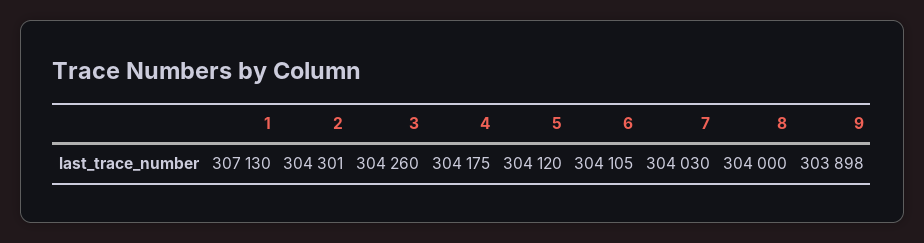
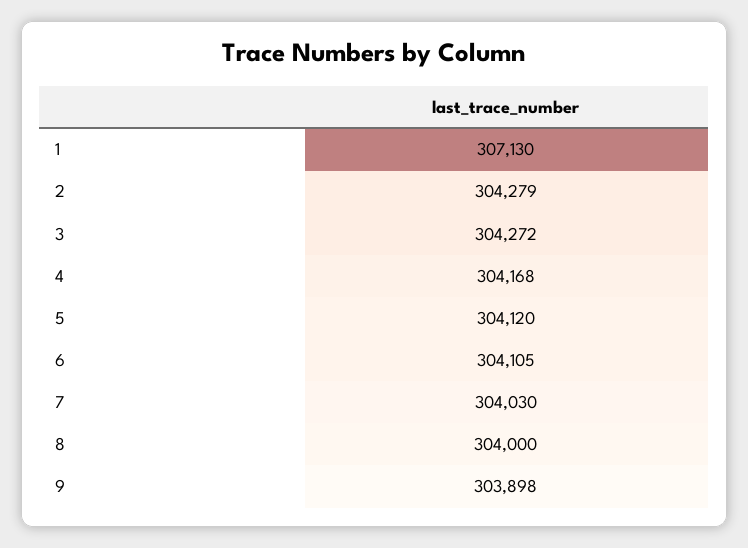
  {
    "1": 307130,
-   "2": 304301,
+   "2": 304279,
-   "3": 304260,
+   "3": 304272,
-   "4": 304175,
+   "4": 304168,
    "5": 304120,
    "6": 304105,
    "7": 304030,
    "8": 304000,
    "9": 303898
  }

